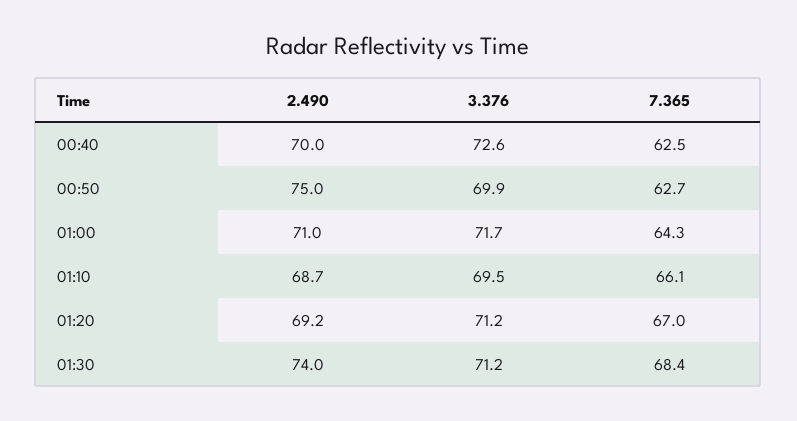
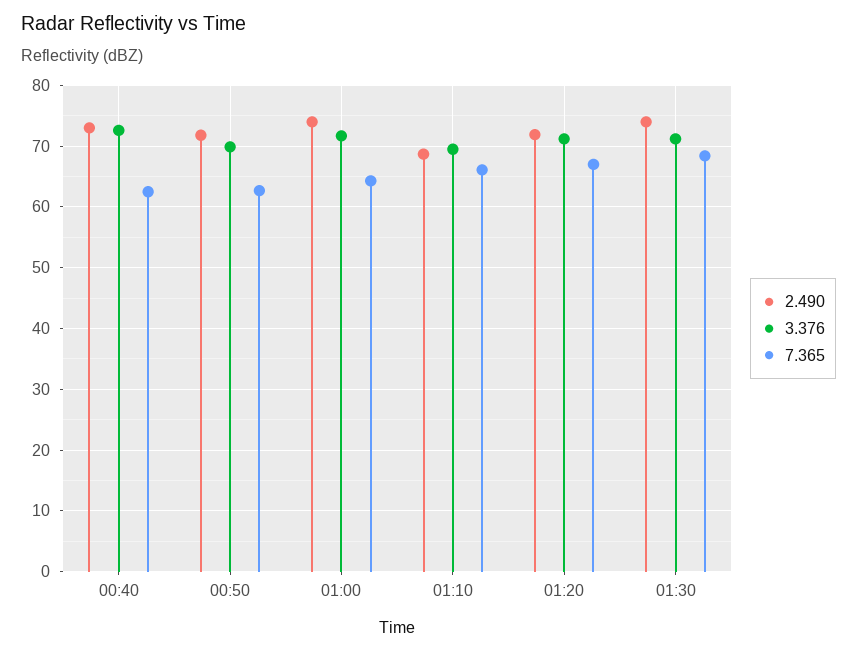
  {
    "2.490": {
-     "00:40": 70,
+     "00:40": 73,
-     "00:50": 75,
+     "00:50": 72,
-     "01:00": 71,
+     "01:00": 74,
      "01:10": 68.7,
-     "01:20": 69.2,
+     "01:20": 72,
      "01:30": 74
    },
    "3.376": {
      "00:40": 72.6,
      "00:50": 69.9,
      "01:00": 71.7,
      "01:10": 69.5,
      "01:20": 71.2,
      "01:30": 71.2
    },
    "7.365": {
      "00:40": 62.5,
      "00:50": 62.7,
      "01:00": 64.3,
      "01:10": 66.1,
      "01:20": 67,
      "01:30": 68.4
    }
  }

